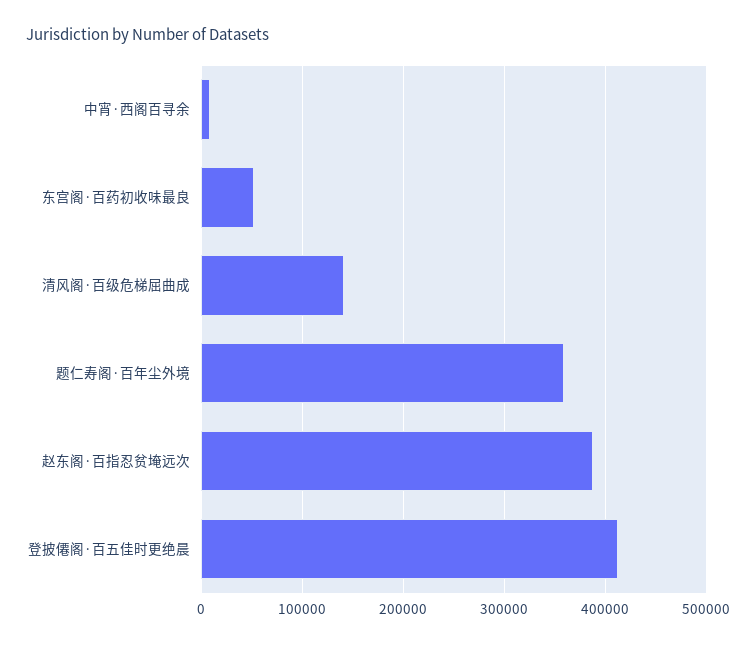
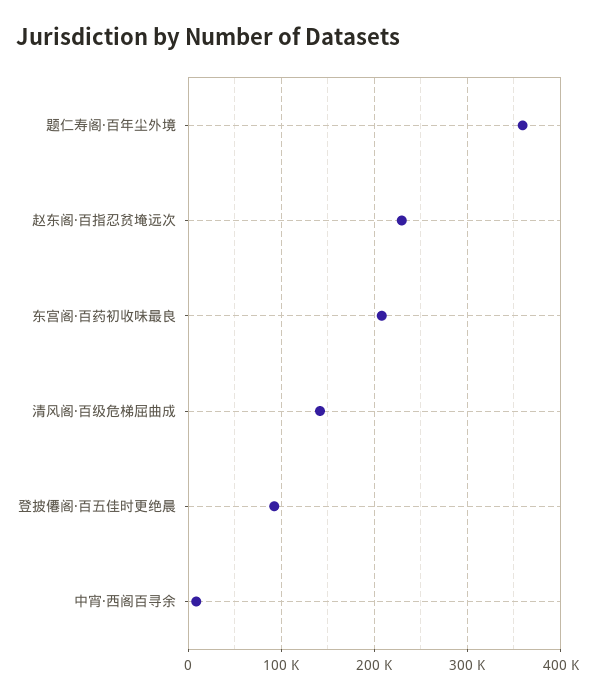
  {
    "中宵·西阁百寻余": 10000,
-   "东宫阁·百药初收味最良": 50000,
+   "东宫阁·百药初收味最良": 210000,
    "清风阁·百级危梯屈曲成": 140000,
    "题仁寿阁·百年尘外境": 360000,
-   "赵东阁·百指忍贫埯远次": 390000,
+   "赵东阁·百指忍贫埯远次": 230000,
-   "登披僊阁·百五佳时更绝晨": 410000
+   "登披僊阁·百五佳时更绝晨": 90000
  }

